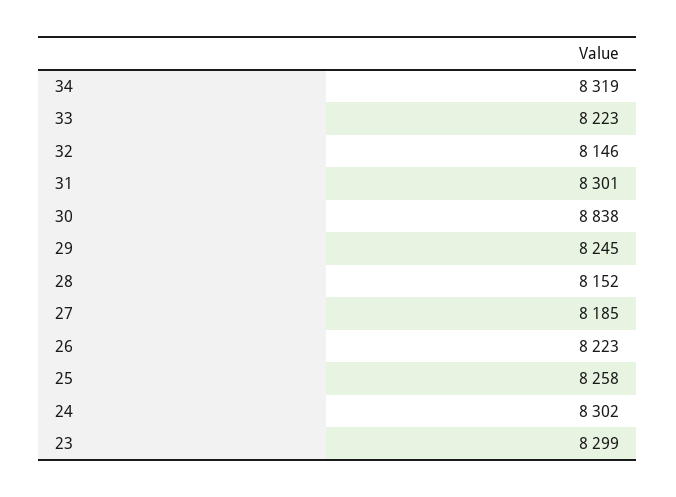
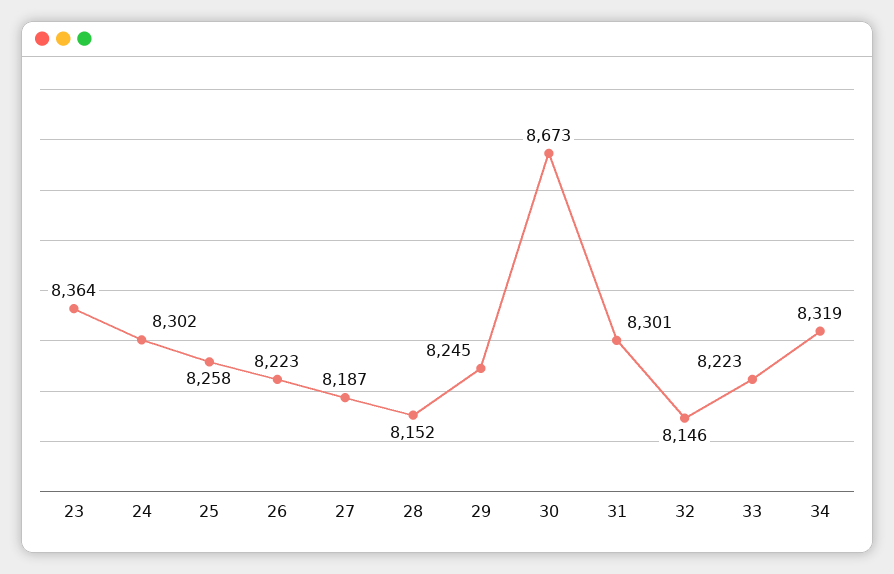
  {
    "34": 8319,
    "33": 8223,
    "32": 8146,
    "31": 8301,
-   "30": 8838,
+   "30": 8673,
    "29": 8245,
    "28": 8152,
-   "27": 8185,
+   "27": 8187,
    "26": 8223,
    "25": 8258,
    "24": 8302,
-   "23": 8299
+   "23": 8364
  }

